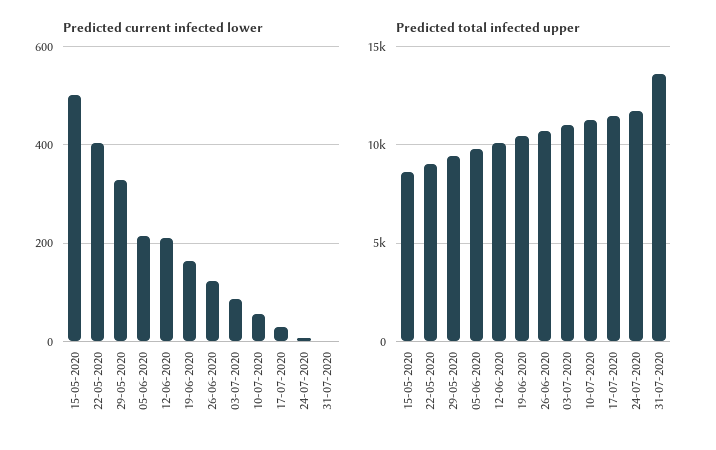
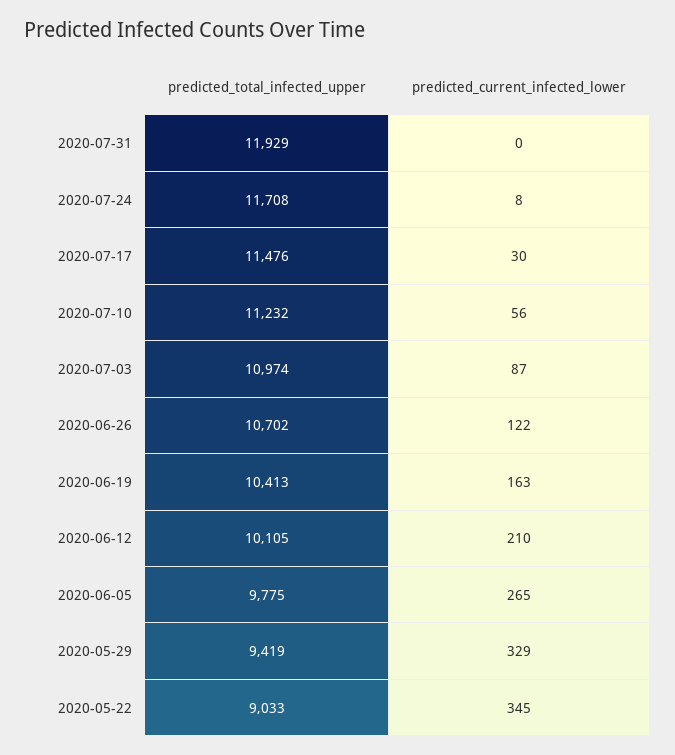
  {
    "Predicted current infected lower": {
-     "15-05-2020": 500,
-     "22-05-2020": 400,
+     "22-05-2020": 345,
      "29-05-2020": 329,
-     "05-06-2020": 220,
+     "05-06-2020": 265,
      "12-06-2020": 210,
      "19-06-2020": 163,
      "26-06-2020": 122,
      "03-07-2020": 87,
      "10-07-2020": 56,
      "17-07-2020": 30,
      "24-07-2020": 8,
      "31-07-2020": 0
    },
    "Predicted total infected upper": {
-     "15-05-2020": 8500,
      "22-05-2020": 9033,
      "29-05-2020": 9419,
      "05-06-2020": 9775,
      "12-06-2020": 10105,
      "19-06-2020": 10413,
      "26-06-2020": 10702,
      "03-07-2020": 10974,
      "10-07-2020": 11232,
      "17-07-2020": 11476,
      "24-07-2020": 11708,
-     "31-07-2020": 13500
+     "31-07-2020": 11929
    }
  }

